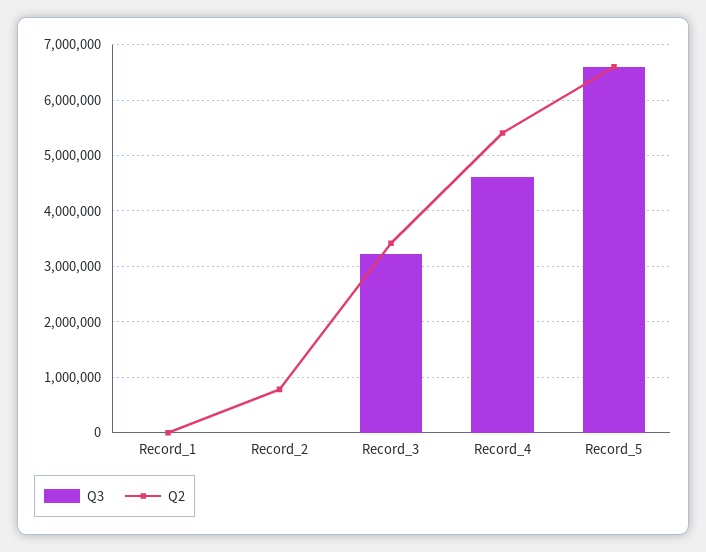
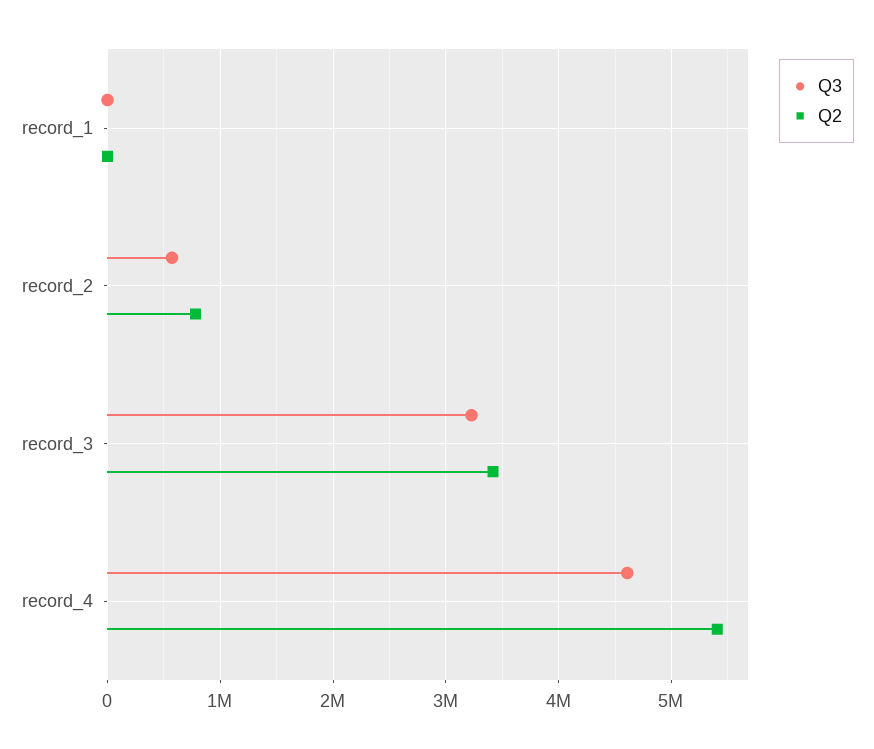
  {
    "Q3": {
      "Record_1": 0,
-     "Record_2": 0,
+     "Record_2": 600000,
      "Record_3": 3200000,
-     "Record_4": 4600000,
+     "Record_4": 4600000
-     "Record_5": 6600000
    },
    "Q2": {
      "Record_1": 0,
      "Record_2": 800000,
      "Record_3": 3400000,
-     "Record_4": 5400000,
+     "Record_4": 5400000
-     "Record_5": 6600000
    }
  }

